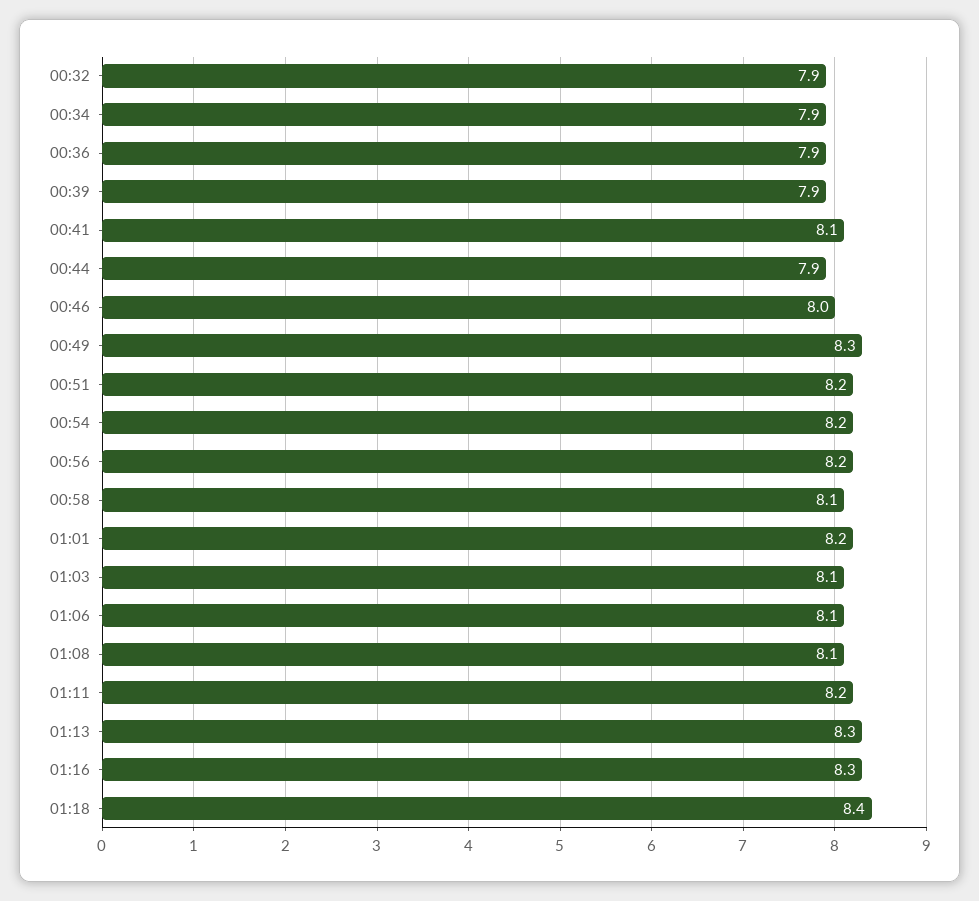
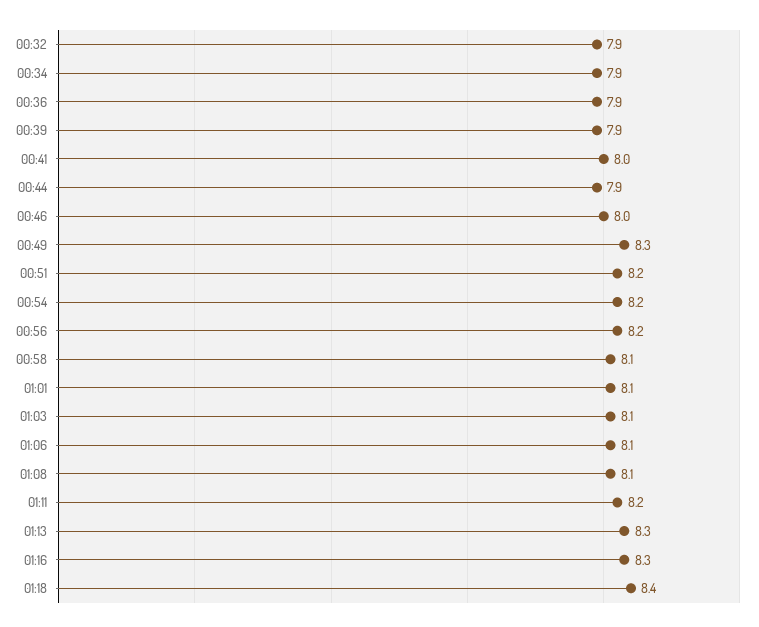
  {
    "00:32": 7.9,
    "00:34": 7.9,
    "00:36": 7.9,
    "00:39": 7.9,
-   "00:41": 8.1,
+   "00:41": 8,
    "00:44": 7.9,
    "00:46": 8,
    "00:49": 8.3,
    "00:51": 8.2,
    "00:54": 8.2,
    "00:56": 8.2,
    "00:58": 8.1,
-   "01:01": 8.2,
+   "01:01": 8.1,
    "01:03": 8.1,
    "01:06": 8.1,
    "01:08": 8.1,
    "01:11": 8.2,
    "01:13": 8.3,
    "01:16": 8.3,
    "01:18": 8.4
  }

